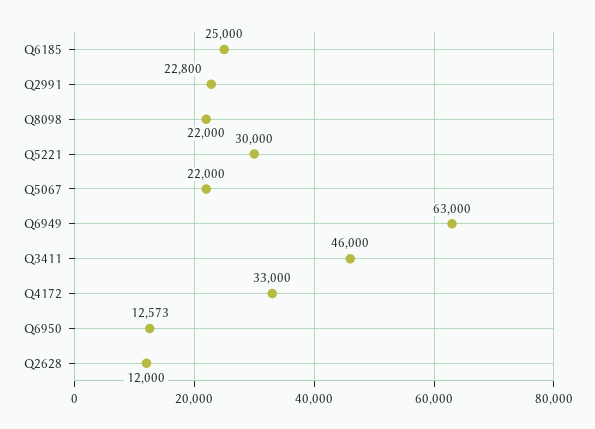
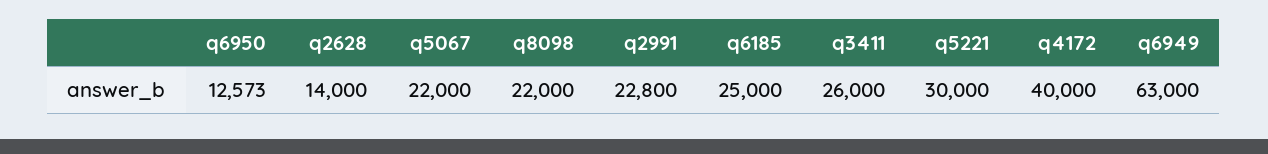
  {
    "Q6185": 25000,
    "Q2991": 22800,
    "Q8098": 22000,
    "Q5221": 30000,
    "Q5067": 22000,
    "Q6949": 63000,
-   "Q3411": 46000,
+   "Q3411": 26000,
-   "Q4172": 33000,
+   "Q4172": 40000,
    "Q6950": 12573,
-   "Q2628": 12000
+   "Q2628": 14000
  }

